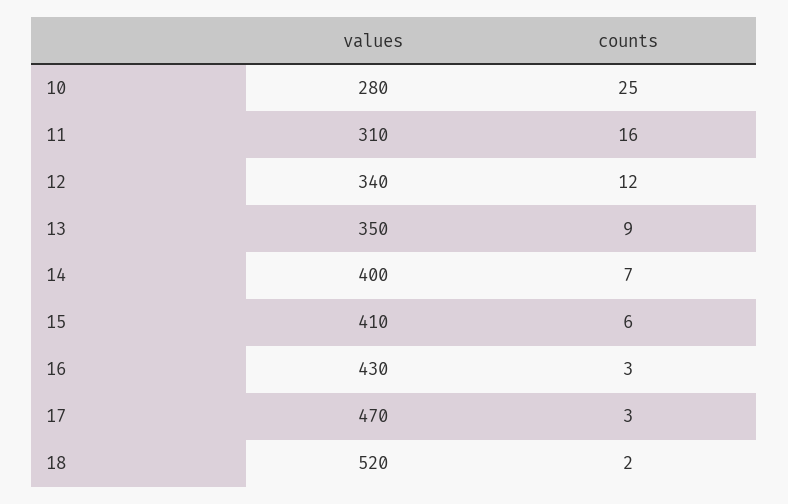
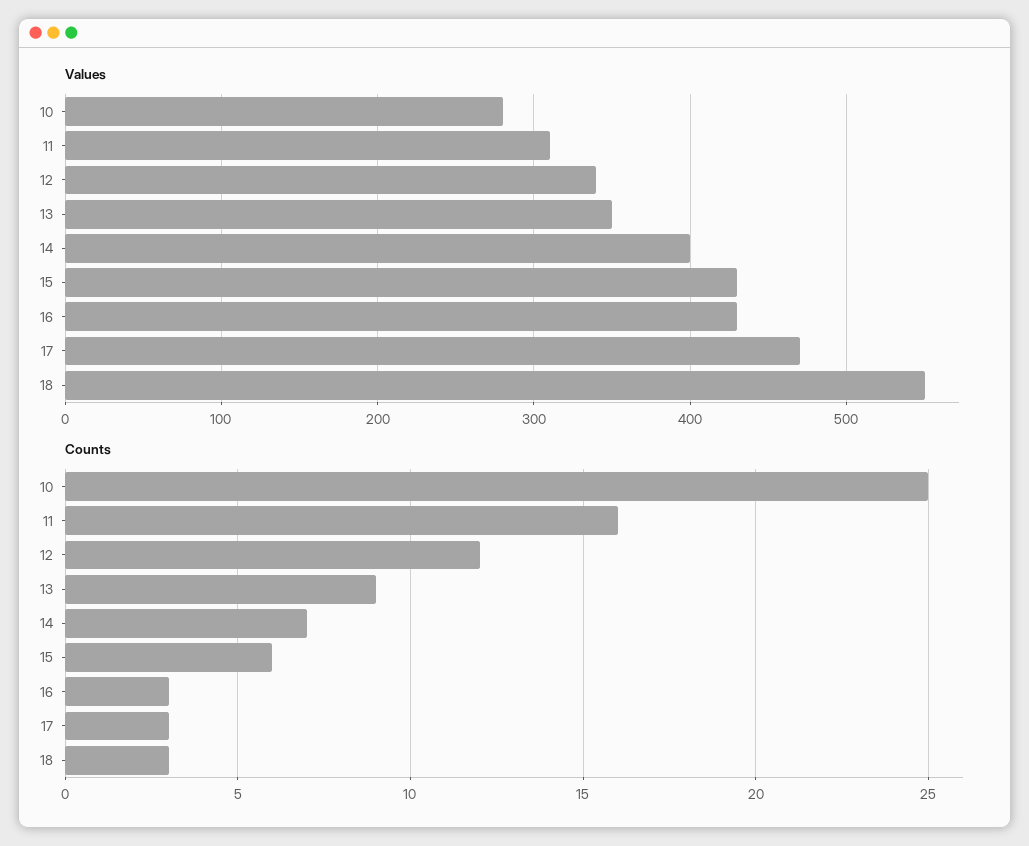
  {
    "values": {
      "10": 280,
      "11": 310,
      "12": 340,
      "13": 350,
      "14": 400,
-     "15": 410,
+     "15": 430,
      "16": 430,
      "17": 470,
-     "18": 520
+     "18": 550
    },
    "counts": {
      "10": 25,
      "11": 16,
      "12": 12,
      "13": 9,
      "14": 7,
      "15": 6,
      "16": 3,
      "17": 3,
-     "18": 2
+     "18": 3
    }
  }

